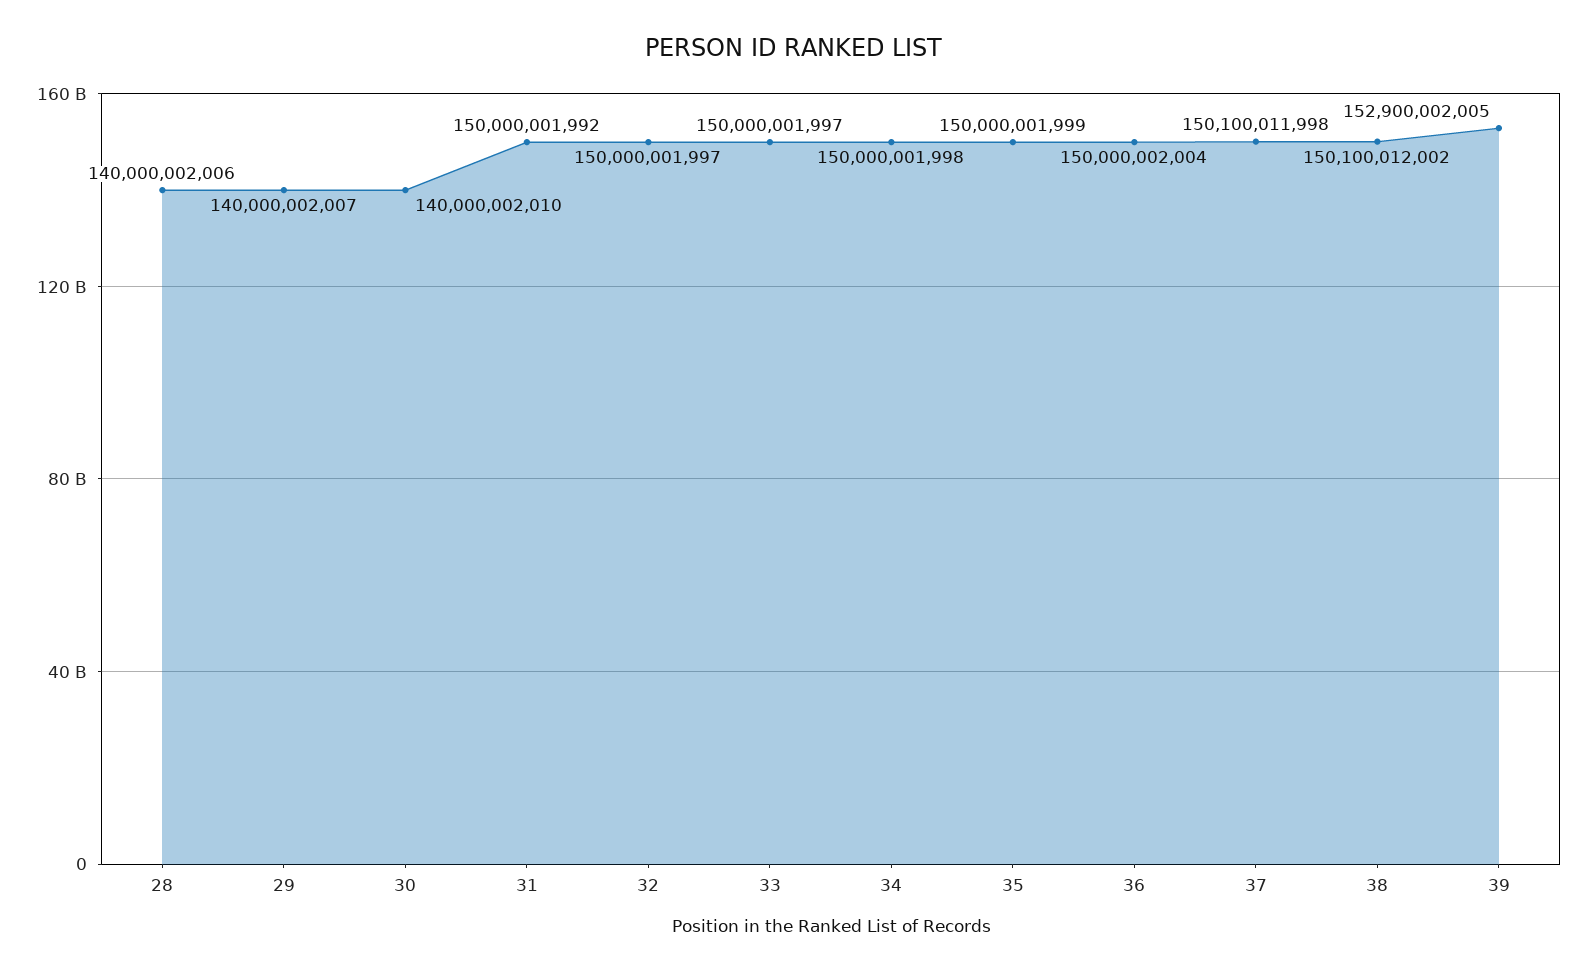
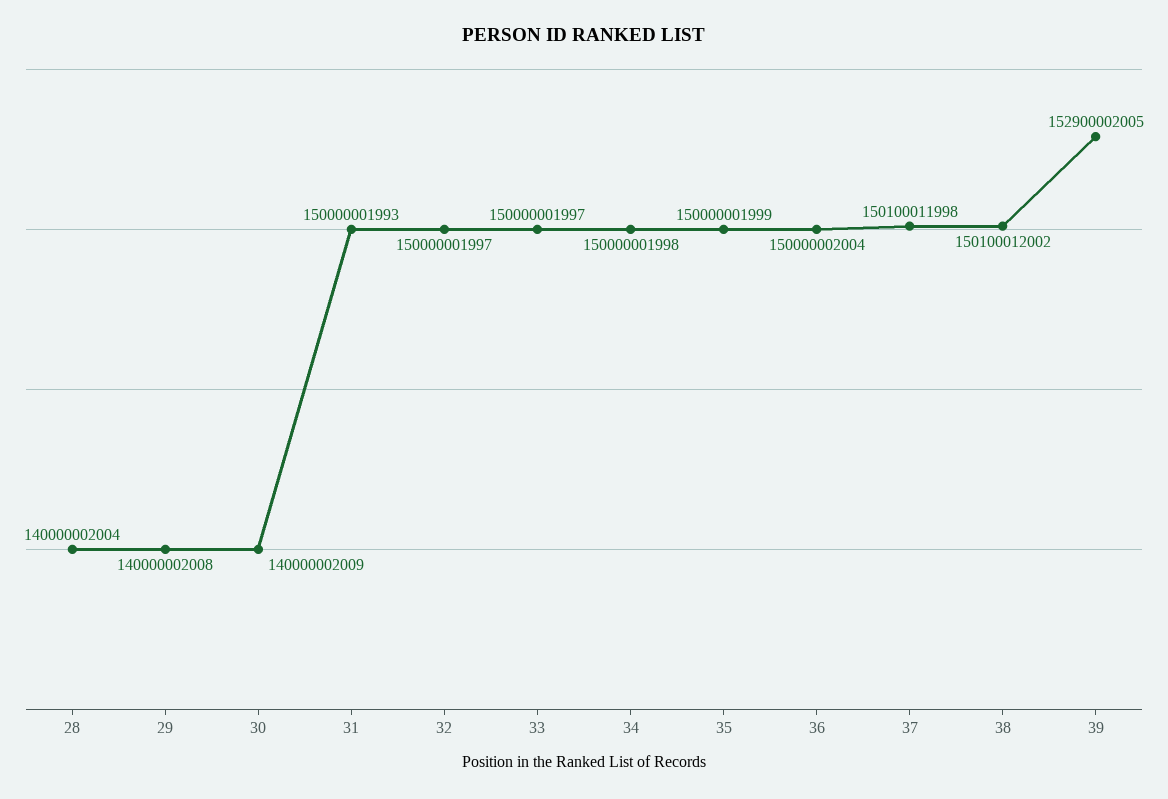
  {
-   "28": 140000002006,
+   "28": 140000002004,
-   "29": 140000002007,
+   "29": 140000002008,
-   "30": 140000002010,
+   "30": 140000002009,
-   "31": 150000001992,
+   "31": 150000001993,
    "32": 150000001997,
    "33": 150000001997,
    "34": 150000001998,
    "35": 150000001999,
    "36": 150000002004,
    "37": 150100011998,
    "38": 150100012002,
    "39": 152900002005
  }

